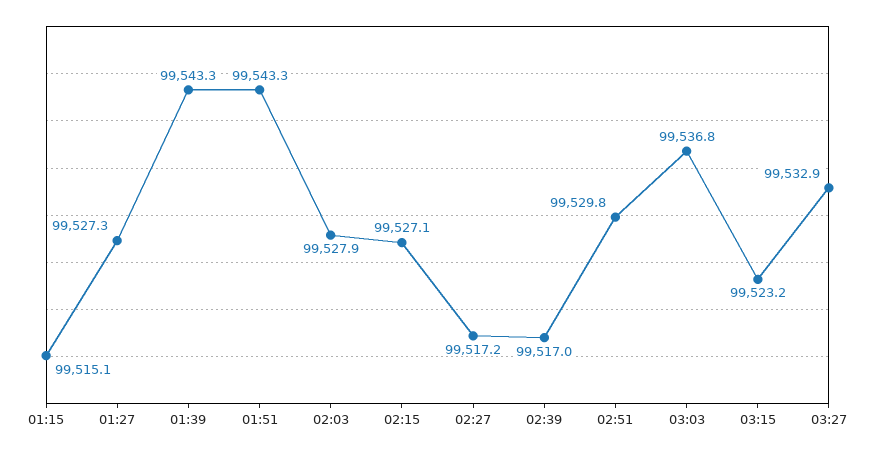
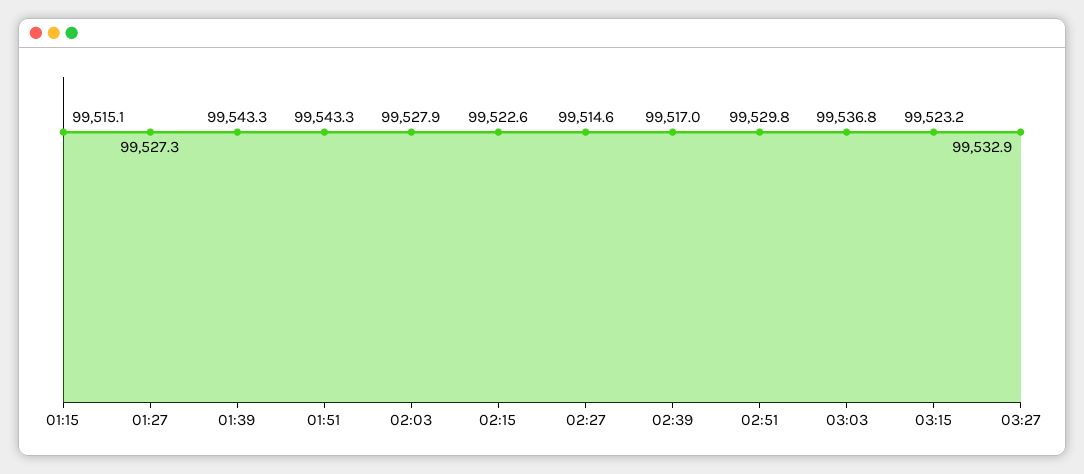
  {
    "01:15": 99515.1,
    "01:27": 99527.3,
    "01:39": 99543.3,
    "01:51": 99543.3,
    "02:03": 99527.9,
-   "02:15": 99527.1,
+   "02:15": 99522.6,
-   "02:27": 99517.2,
+   "02:27": 99514.6,
    "02:39": 99517,
    "02:51": 99529.8,
    "03:03": 99536.8,
    "03:15": 99523.2,
    "03:27": 99532.9
  }

